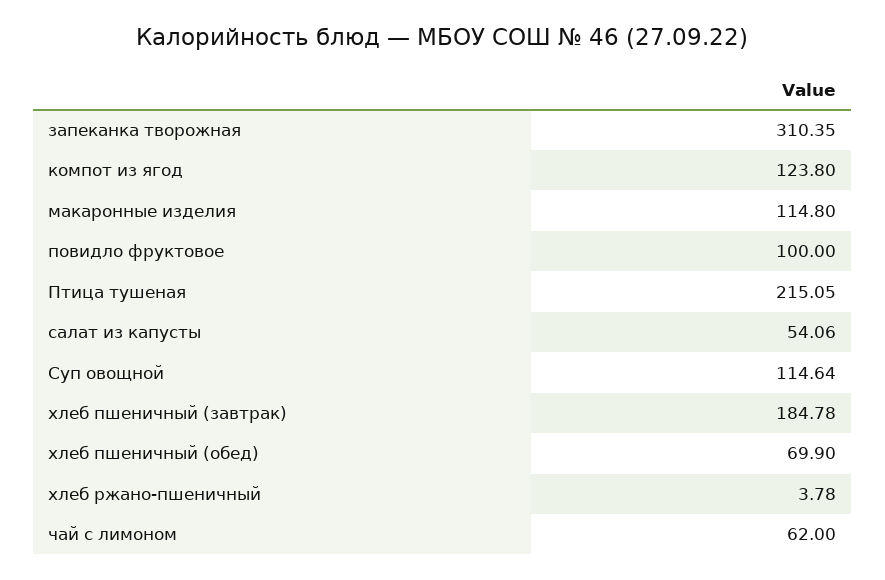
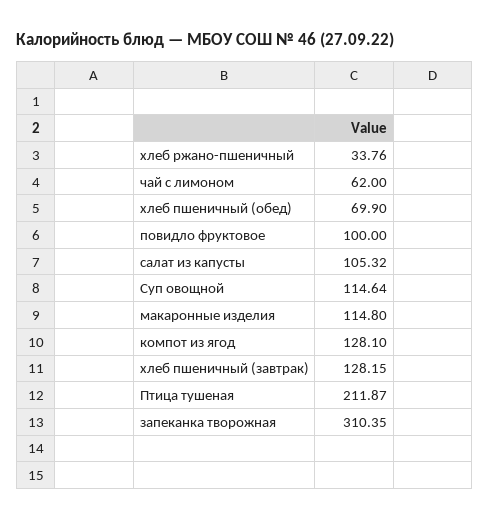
  {
    "запеканка творожная": 310.35,
-   "компот из ягод": 123.8,
+   "компот из ягод": 128.1,
    "макаронные изделия": 114.8,
    "повидло фруктовое": 100,
-   "Птица тушеная": 215.05,
+   "Птица тушеная": 211.87,
-   "салат из капусты": 54.06,
+   "салат из капусты": 105.32,
    "Суп овощной": 114.64,
-   "хлеб пшеничный (завтрак)": 184.78,
+   "хлеб пшеничный (завтрак)": 128.15,
    "хлеб пшеничный (обед)": 69.9,
-   "хлеб ржано-пшеничный": 3.78,
+   "хлеб ржано-пшеничный": 33.76,
    "чай с лимоном": 62
  }

